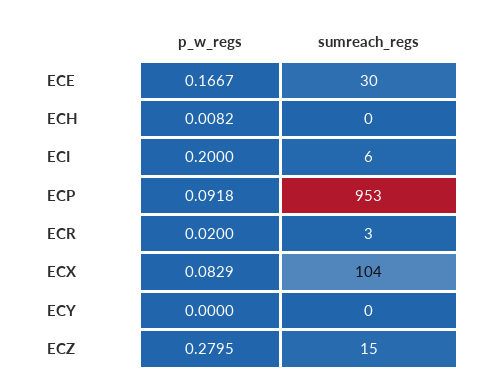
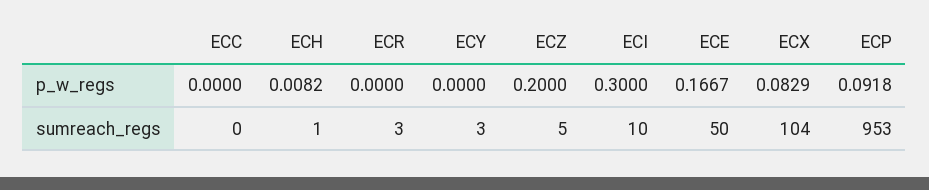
  {
    "p_w_regs": {
      "ECE": 0.1667,
      "ECH": 0.0082,
-     "ECI": 0.2,
+     "ECI": 0.3,
      "ECP": 0.0918,
-     "ECR": 0.02,
+     "ECR": 0,
      "ECX": 0.0829,
      "ECY": 0,
-     "ECZ": 0.2795
+     "ECZ": 0.2,
+     "ECC": 0
    },
    "sumreach_regs": {
-     "ECE": 30,
+     "ECE": 50,
-     "ECH": 0,
+     "ECH": 1,
-     "ECI": 6,
+     "ECI": 10,
      "ECP": 953,
      "ECR": 3,
      "ECX": 104,
-     "ECY": 0,
+     "ECY": 3,
-     "ECZ": 15
+     "ECZ": 5,
+     "ECC": 0
    }
  }

